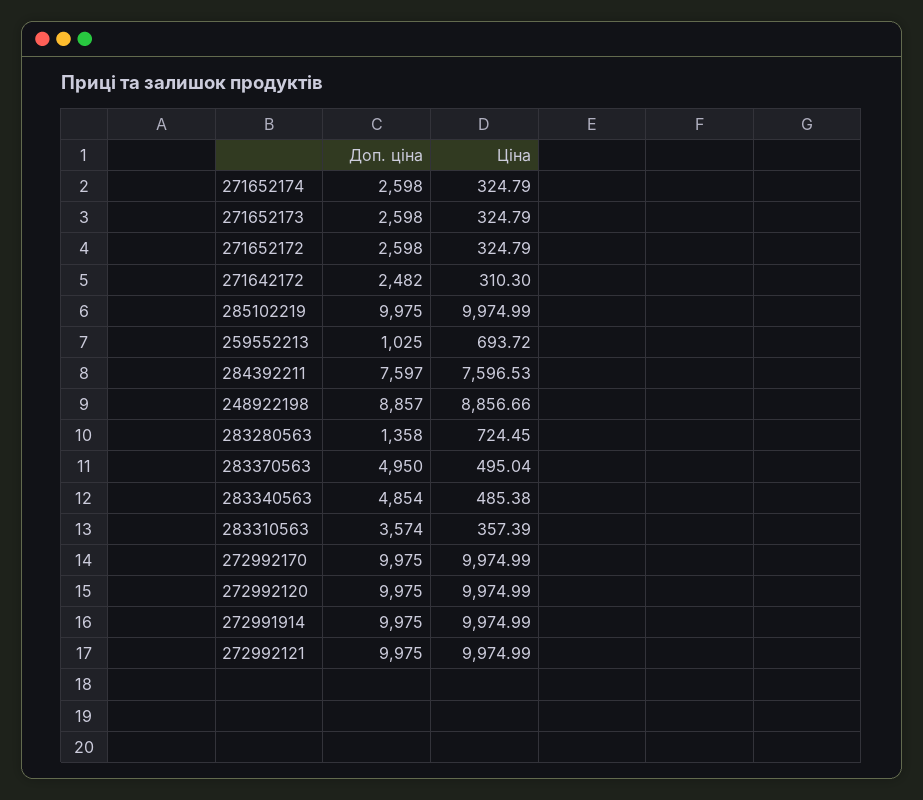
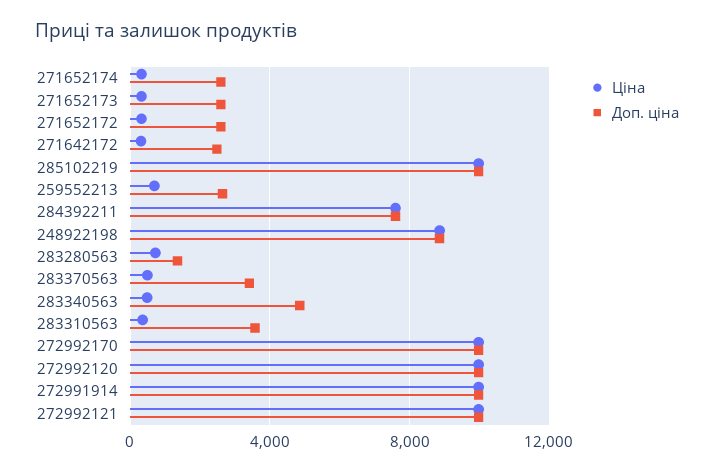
  {
    "Доп. ціна": {
      "271652174": 2598,
      "271652173": 2598,
      "271652172": 2598,
      "271642172": 2482,
      "285102219": 9975,
-     "259552213": 1025,
+     "259552213": 2500,
      "284392211": 7597,
      "248922198": 8857,
      "283280563": 1358,
-     "283370563": 4950,
+     "283370563": 3500,
      "283340563": 4854,
      "283310563": 3574,
      "272992170": 9975,
      "272992120": 9975,
      "272991914": 9975,
      "272992121": 9975
    },
    "Ціна": {
      "271652174": 324.79,
      "271652173": 324.79,
      "271652172": 324.79,
      "271642172": 310.3,
      "285102219": 9974.99,
      "259552213": 693.72,
      "284392211": 7596.53,
      "248922198": 8856.66,
      "283280563": 724.45,
      "283370563": 495.04,
      "283340563": 485.38,
      "283310563": 357.39,
      "272992170": 9974.99,
      "272992120": 9974.99,
      "272991914": 9974.99,
      "272992121": 9974.99
    }
  }

